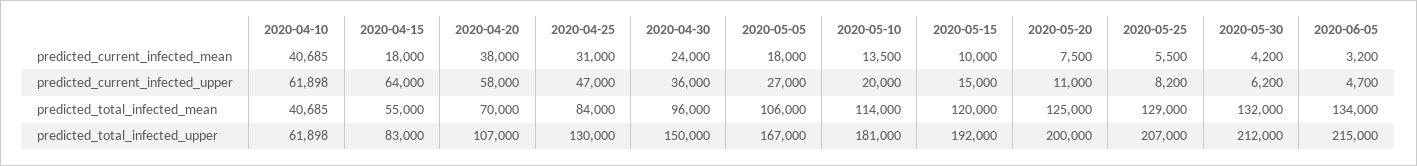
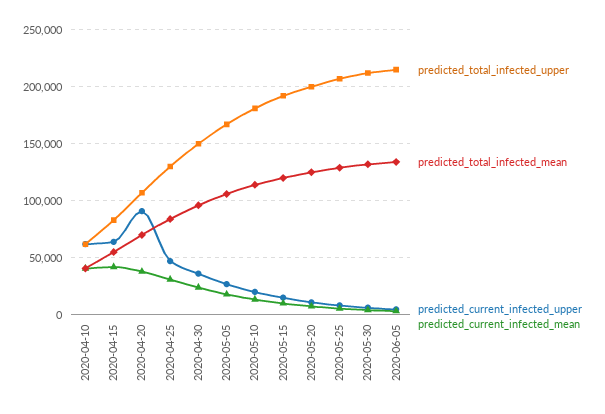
  {
    "predicted_current_infected_mean": {
      "2020-04-10": 40685,
-     "2020-04-15": 18000,
+     "2020-04-15": 40000,
      "2020-04-20": 38000,
      "2020-04-25": 31000,
      "2020-04-30": 24000,
      "2020-05-05": 18000,
      "2020-05-10": 13500,
      "2020-05-15": 10000,
      "2020-05-20": 7500,
      "2020-05-25": 5500,
      "2020-05-30": 4200,
      "2020-06-05": 3200
    },
    "predicted_current_infected_upper": {
      "2020-04-10": 61898,
      "2020-04-15": 64000,
-     "2020-04-20": 58000,
+     "2020-04-20": 90000,
      "2020-04-25": 47000,
      "2020-04-30": 36000,
      "2020-05-05": 27000,
      "2020-05-10": 20000,
      "2020-05-15": 15000,
      "2020-05-20": 11000,
      "2020-05-25": 8200,
      "2020-05-30": 6200,
      "2020-06-05": 4700
    },
    "predicted_total_infected_mean": {
      "2020-04-10": 40685,
      "2020-04-15": 55000,
      "2020-04-20": 70000,
      "2020-04-25": 84000,
      "2020-04-30": 96000,
      "2020-05-05": 106000,
      "2020-05-10": 114000,
      "2020-05-15": 120000,
      "2020-05-20": 125000,
      "2020-05-25": 129000,
      "2020-05-30": 132000,
      "2020-06-05": 134000
    },
    "predicted_total_infected_upper": {
      "2020-04-10": 61898,
      "2020-04-15": 83000,
      "2020-04-20": 107000,
      "2020-04-25": 130000,
      "2020-04-30": 150000,
      "2020-05-05": 167000,
      "2020-05-10": 181000,
      "2020-05-15": 192000,
      "2020-05-20": 200000,
      "2020-05-25": 207000,
      "2020-05-30": 212000,
      "2020-06-05": 215000
    }
  }

